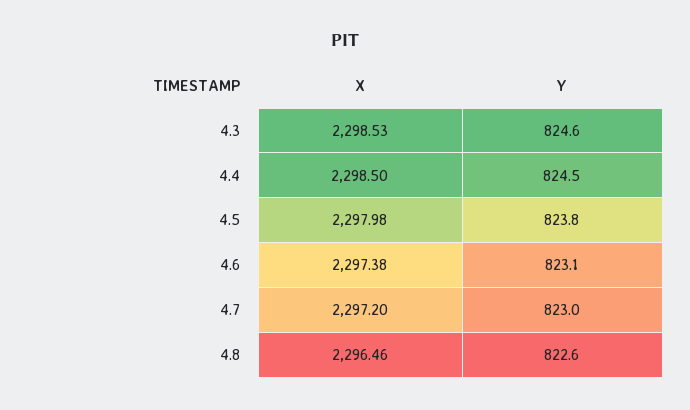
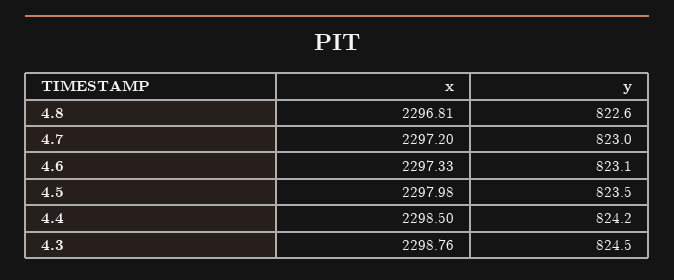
  {
    "X": {
-     "4.3": 2298.53,
+     "4.3": 2298.76,
      "4.4": 2298.5,
      "4.5": 2297.98,
-     "4.6": 2297.38,
+     "4.6": 2297.33,
      "4.7": 2297.2,
-     "4.8": 2296.46
+     "4.8": 2296.81
    },
    "Y": {
-     "4.3": 824.6,
+     "4.3": 824.5,
-     "4.4": 824.5,
+     "4.4": 824.2,
-     "4.5": 823.8,
+     "4.5": 823.5,
      "4.6": 823.1,
      "4.7": 823,
      "4.8": 822.6
    }
  }

